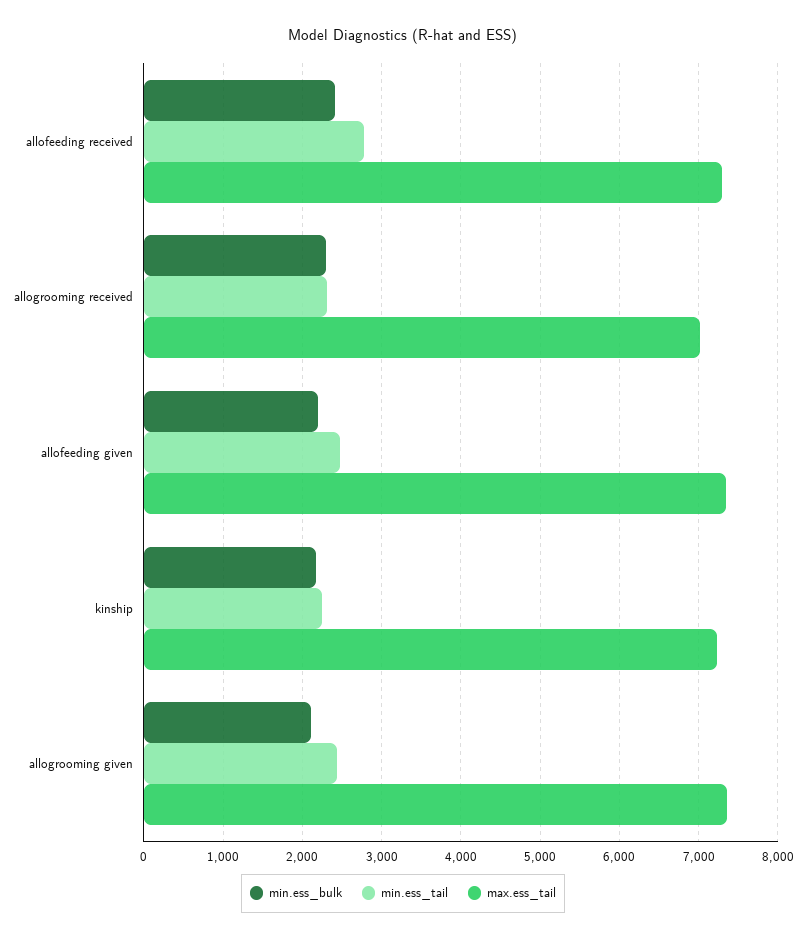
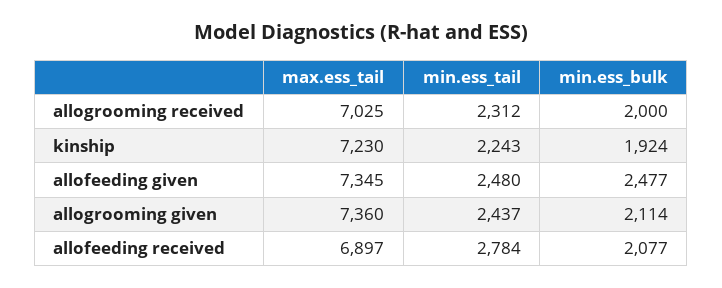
  {
    "min.ess_bulk": {
-     "allofeeding received": 2400,
+     "allofeeding received": 2077,
-     "allogrooming received": 2300,
+     "allogrooming received": 2000,
-     "allofeeding given": 2200,
+     "allofeeding given": 2477,
-     "kinship": 2200,
+     "kinship": 1924,
      "allogrooming given": 2114
    },
    "min.ess_tail": {
      "allofeeding received": 2784,
      "allogrooming received": 2312,
      "allofeeding given": 2480,
      "kinship": 2243,
      "allogrooming given": 2437
    },
    "max.ess_tail": {
-     "allofeeding received": 7300,
+     "allofeeding received": 6897,
      "allogrooming received": 7025,
      "allofeeding given": 7345,
      "kinship": 7230,
      "allogrooming given": 7360
    }
  }

